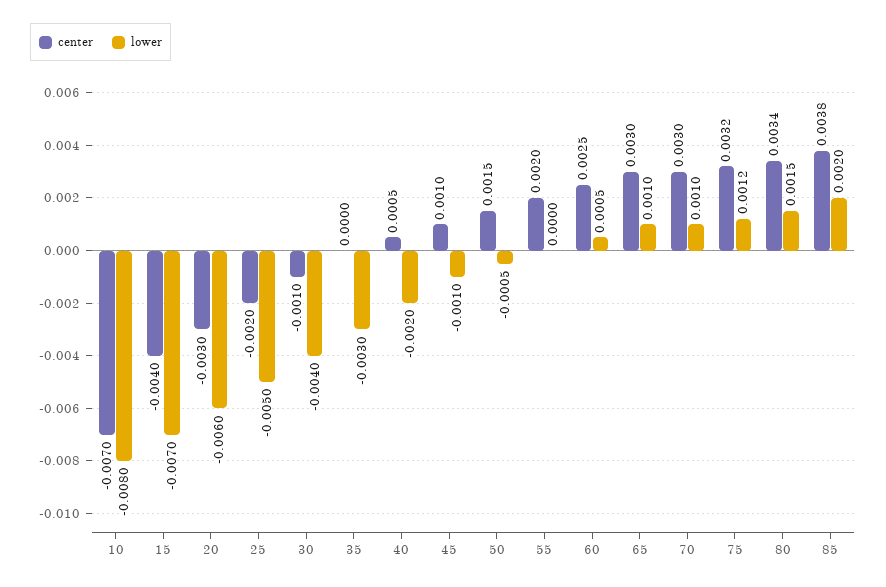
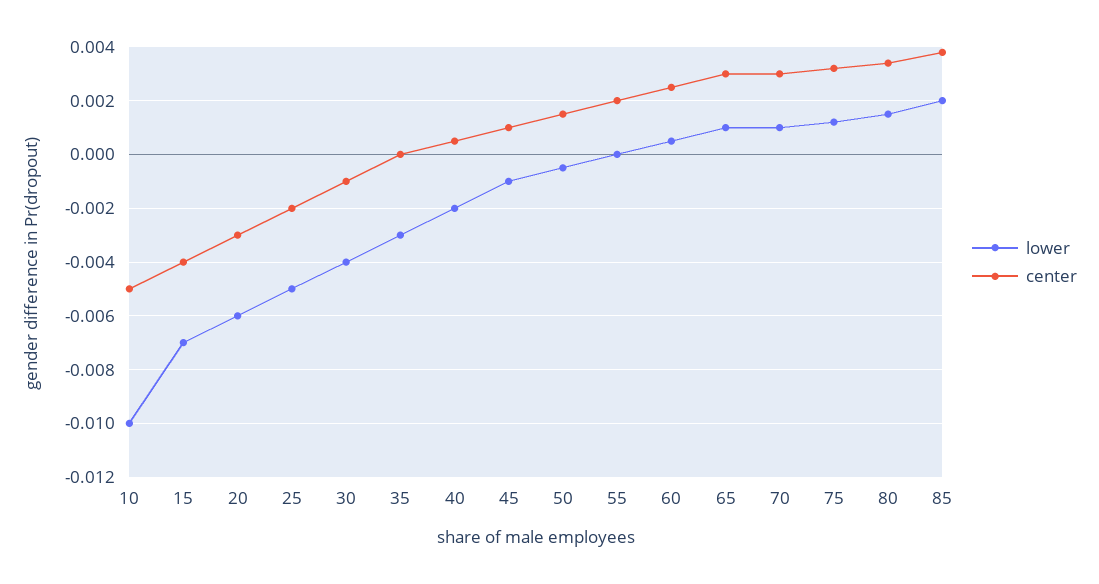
  {
    "center": {
-     "10": -0.007,
+     "10": -0.005,
      "15": -0.004,
      "20": -0.003,
      "25": -0.002,
      "30": -0.001,
      "35": 0,
      "40": 0.0005,
      "45": 0.001,
      "50": 0.0015,
      "55": 0.002,
      "60": 0.0025,
      "65": 0.003,
      "70": 0.003,
      "75": 0.0032,
      "80": 0.0034,
      "85": 0.0038
    },
    "lower": {
-     "10": -0.008,
+     "10": -0.01,
      "15": -0.007,
      "20": -0.006,
      "25": -0.005,
      "30": -0.004,
      "35": -0.003,
      "40": -0.002,
      "45": -0.001,
      "50": -0.0005,
      "55": 0,
      "60": 0.0005,
      "65": 0.001,
      "70": 0.001,
      "75": 0.0012,
      "80": 0.0015,
      "85": 0.002
    }
  }

